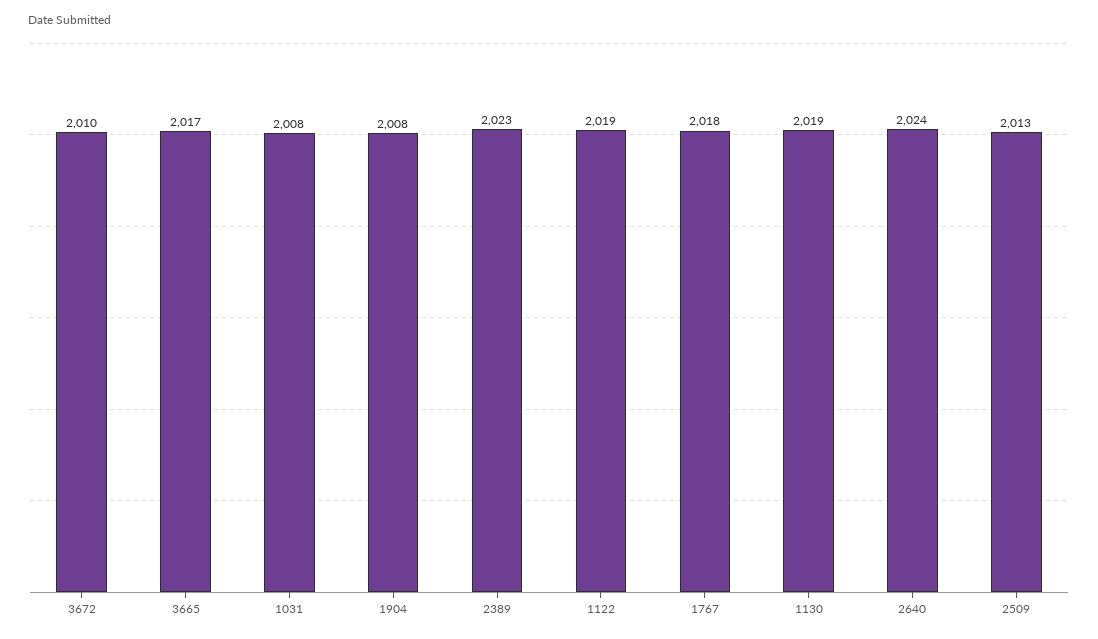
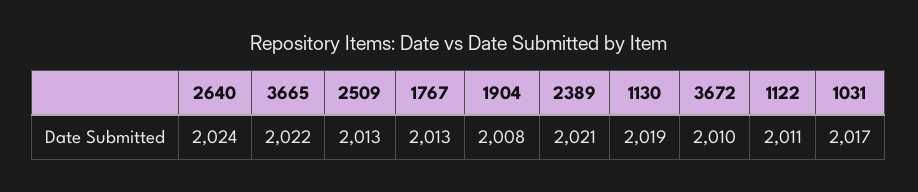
  {
    "3672": 2010,
-   "3665": 2017,
+   "3665": 2022,
-   "1031": 2008,
+   "1031": 2017,
    "1904": 2008,
-   "2389": 2023,
+   "2389": 2021,
-   "1122": 2019,
+   "1122": 2011,
-   "1767": 2018,
+   "1767": 2013,
    "1130": 2019,
    "2640": 2024,
    "2509": 2013
  }

